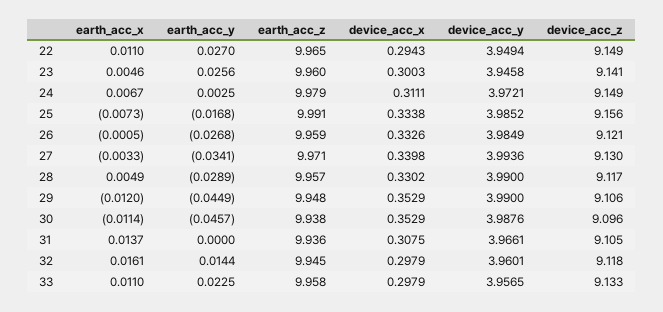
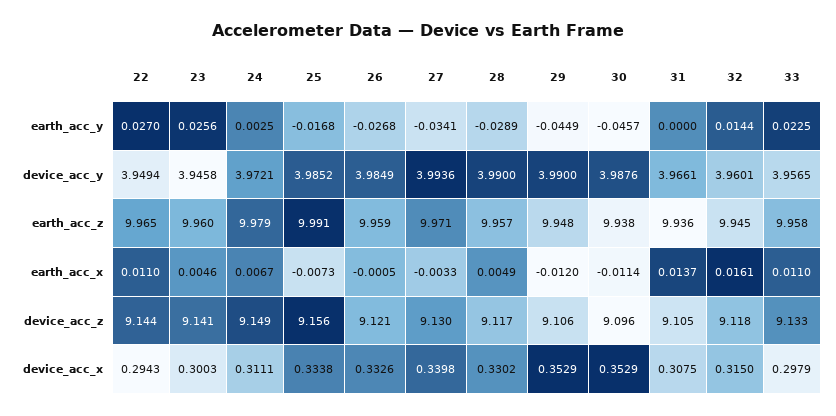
  {
    "earth_acc_x": {
      "22": 0.011,
      "23": 0.0046,
      "24": 0.0067,
      "25": -0.0073,
      "26": -0.0005,
      "27": -0.0033,
      "28": 0.0049,
      "29": -0.012,
      "30": -0.0114,
      "31": 0.0137,
      "32": 0.0161,
      "33": 0.011
    },
    "earth_acc_y": {
      "22": 0.027,
      "23": 0.0256,
      "24": 0.0025,
      "25": -0.0168,
      "26": -0.0268,
      "27": -0.0341,
      "28": -0.0289,
      "29": -0.0449,
      "30": -0.0457,
      "31": 0,
      "32": 0.0144,
      "33": 0.0225
    },
    "earth_acc_z": {
      "22": 9.965,
      "23": 9.96,
      "24": 9.979,
      "25": 9.991,
      "26": 9.959,
      "27": 9.971,
      "28": 9.957,
      "29": 9.948,
      "30": 9.938,
      "31": 9.936,
      "32": 9.945,
      "33": 9.958
    },
    "device_acc_x": {
      "22": 0.2943,
      "23": 0.3003,
      "24": 0.3111,
      "25": 0.3338,
      "26": 0.3326,
      "27": 0.3398,
      "28": 0.3302,
      "29": 0.3529,
      "30": 0.3529,
      "31": 0.3075,
-     "32": 0.2979,
+     "32": 0.315,
      "33": 0.2979
    },
    "device_acc_y": {
      "22": 3.9494,
      "23": 3.9458,
      "24": 3.9721,
      "25": 3.9852,
      "26": 3.9849,
      "27": 3.9936,
      "28": 3.99,
      "29": 3.99,
      "30": 3.9876,
      "31": 3.9661,
      "32": 3.9601,
      "33": 3.9565
    },
    "device_acc_z": {
-     "22": 9.149,
+     "22": 9.144,
      "23": 9.141,
      "24": 9.149,
      "25": 9.156,
      "26": 9.121,
      "27": 9.13,
      "28": 9.117,
      "29": 9.106,
      "30": 9.096,
      "31": 9.105,
      "32": 9.118,
      "33": 9.133
    }
  }

